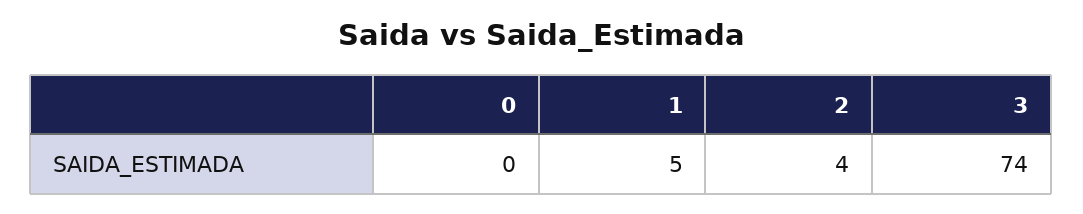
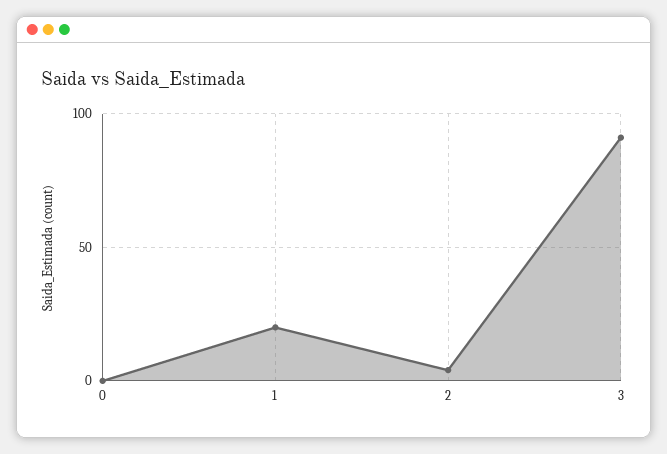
  {
    "0": 0,
-   "1": 5,
+   "1": 20,
    "2": 4,
-   "3": 74
+   "3": 90
  }

